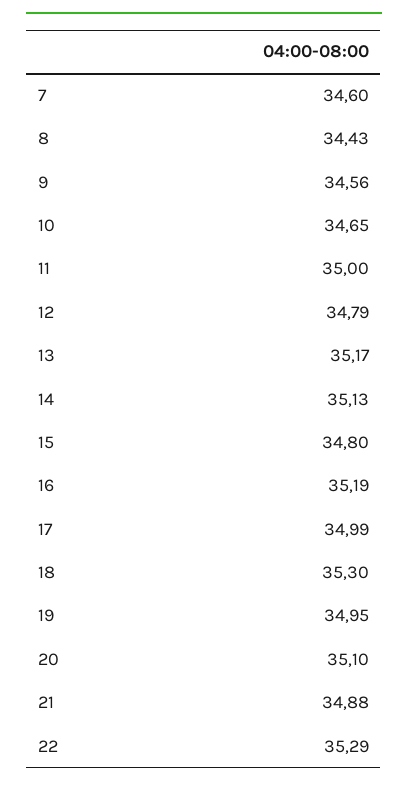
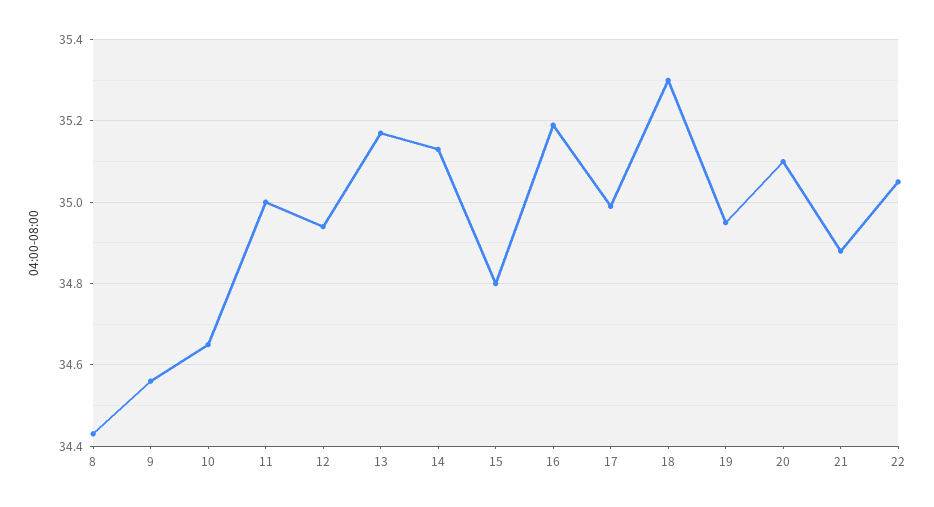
  {
-   "7": 34.6,
    "8": 34.43,
    "9": 34.56,
    "10": 34.65,
    "11": 35,
-   "12": 34.79,
+   "12": 34.95,
    "13": 35.17,
    "14": 35.13,
    "15": 34.8,
    "16": 35.19,
    "17": 34.99,
    "18": 35.3,
    "19": 34.95,
    "20": 35.1,
    "21": 34.88,
-   "22": 35.29
+   "22": 35.05
  }

